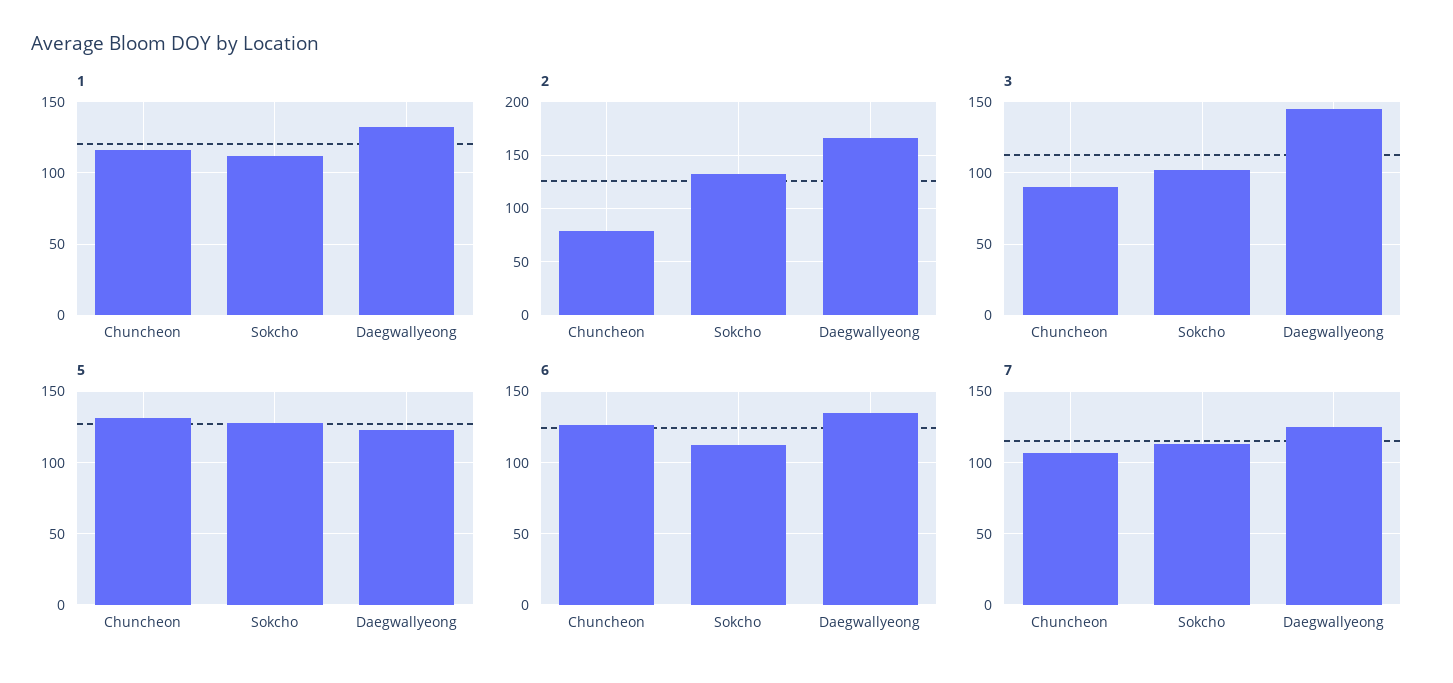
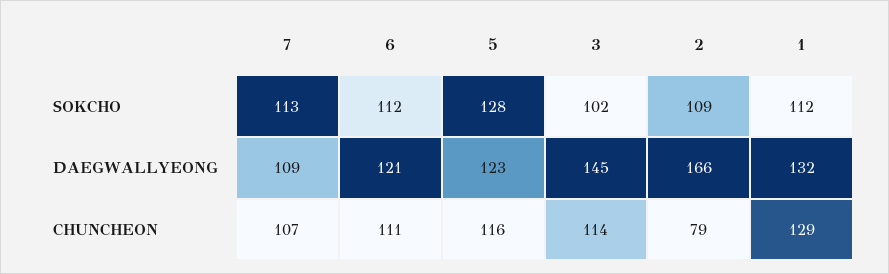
  {
    "1": {
-     "Chuncheon": 115,
+     "Chuncheon": 129,
      "Sokcho": 112,
      "Daegwallyeong": 132
    },
    "2": {
      "Chuncheon": 79,
-     "Sokcho": 130,
+     "Sokcho": 109,
      "Daegwallyeong": 166
    },
    "3": {
-     "Chuncheon": 90,
+     "Chuncheon": 114,
      "Sokcho": 102,
      "Daegwallyeong": 145
    },
    "5": {
-     "Chuncheon": 130,
+     "Chuncheon": 116,
      "Sokcho": 128,
      "Daegwallyeong": 123
    },
    "6": {
-     "Chuncheon": 125,
+     "Chuncheon": 111,
      "Sokcho": 112,
-     "Daegwallyeong": 135
+     "Daegwallyeong": 121
    },
    "7": {
      "Chuncheon": 107,
      "Sokcho": 113,
-     "Daegwallyeong": 125
+     "Daegwallyeong": 109
    }
  }

